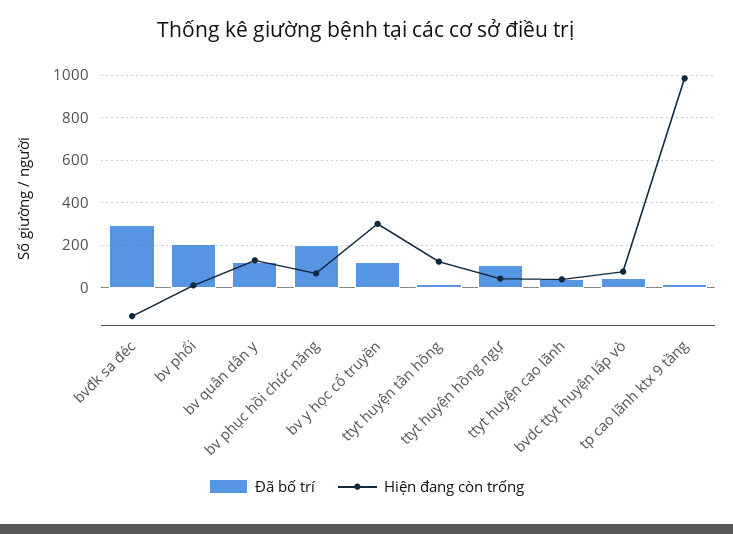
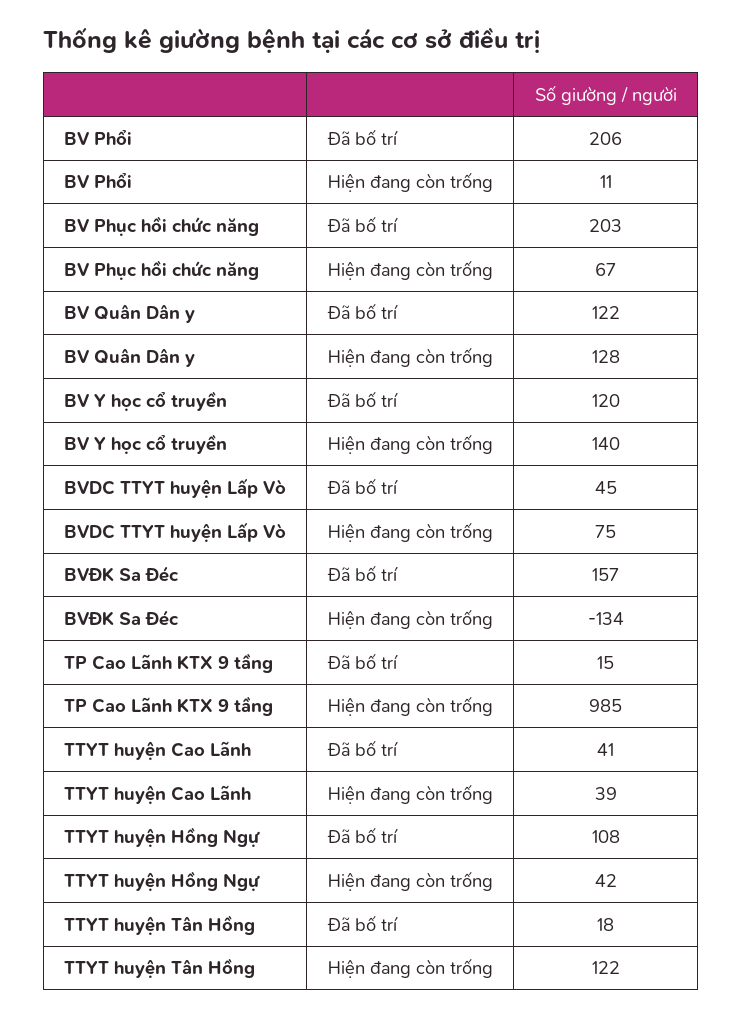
  {
    "Đã bố trí": {
-     "bvđk sa đéc": 300,
+     "bvđk sa đéc": 157,
      "bv phổi": 206,
      "bv quân dân y": 122,
      "bv phục hồi chức năng": 203,
      "bv y học cổ truyền": 120,
      "ttyt huyện tân hồng": 18,
      "ttyt huyện hồng ngự": 108,
      "ttyt huyện cao lãnh": 41,
      "bvdc ttyt huyện lấp vò": 45,
      "tp cao lãnh ktx 9 tầng": 15
    },
    "Hiện đang còn trống": {
      "bvđk sa đéc": -134,
      "bv phổi": 11,
      "bv quân dân y": 128,
      "bv phục hồi chức năng": 67,
-     "bv y học cổ truyền": 300,
+     "bv y học cổ truyền": 140,
      "ttyt huyện tân hồng": 122,
      "ttyt huyện hồng ngự": 42,
      "ttyt huyện cao lãnh": 39,
      "bvdc ttyt huyện lấp vò": 75,
      "tp cao lãnh ktx 9 tầng": 985
    }
  }

